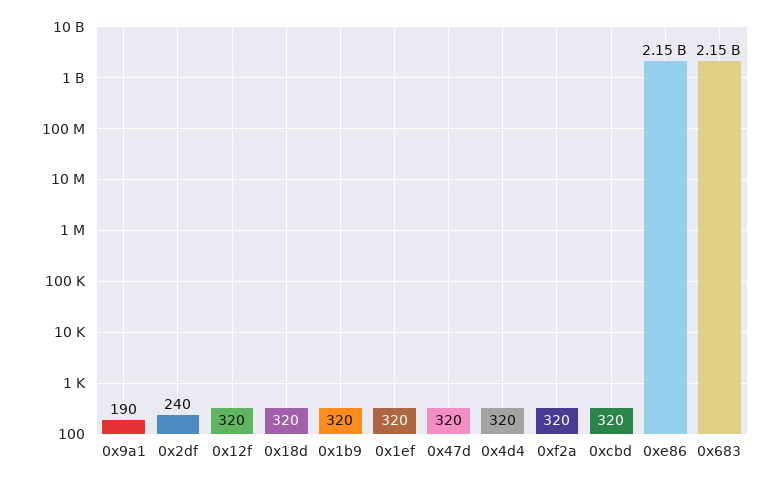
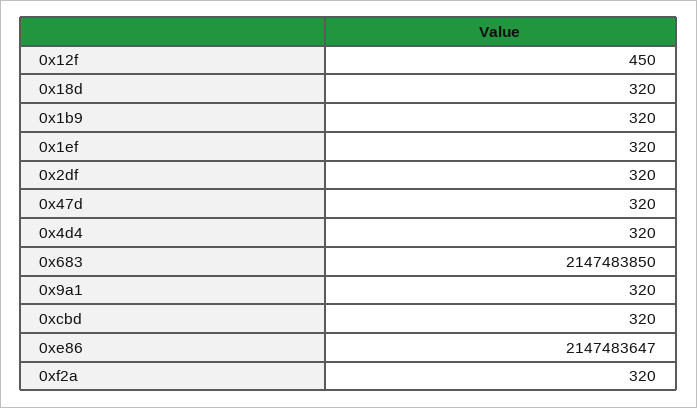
  {
-   "0x9a1": 190,
+   "0x9a1": 320,
-   "0x2df": 240,
+   "0x2df": 320,
-   "0x12f": 320,
+   "0x12f": 450,
    "0x18d": 320,
    "0x1b9": 320,
    "0x1ef": 320,
    "0x47d": 320,
    "0x4d4": 320,
    "0xf2a": 320,
    "0xcbd": 320,
    "0xe86": 2147483647,
    "0x683": 2147483850
  }

